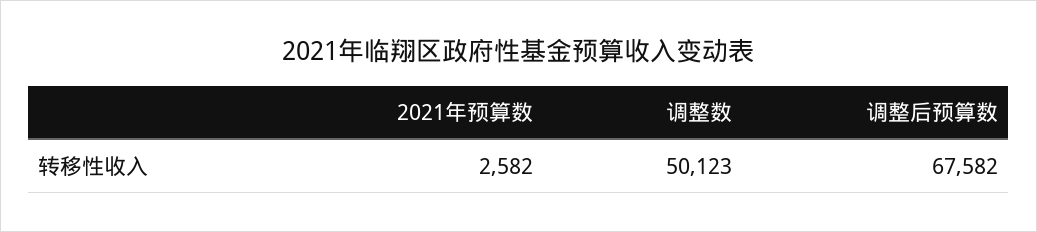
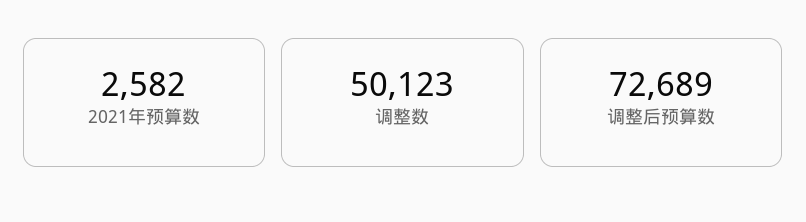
  {
    "2021年预算数": 2582,
    "调整数": 50123,
-   "调整后预算数": 67582
+   "调整后预算数": 72689
  }

